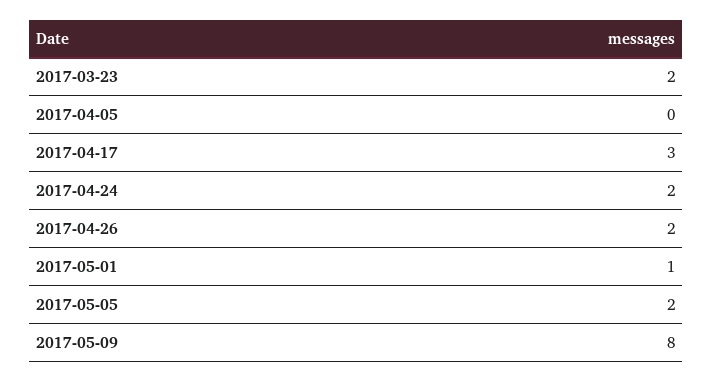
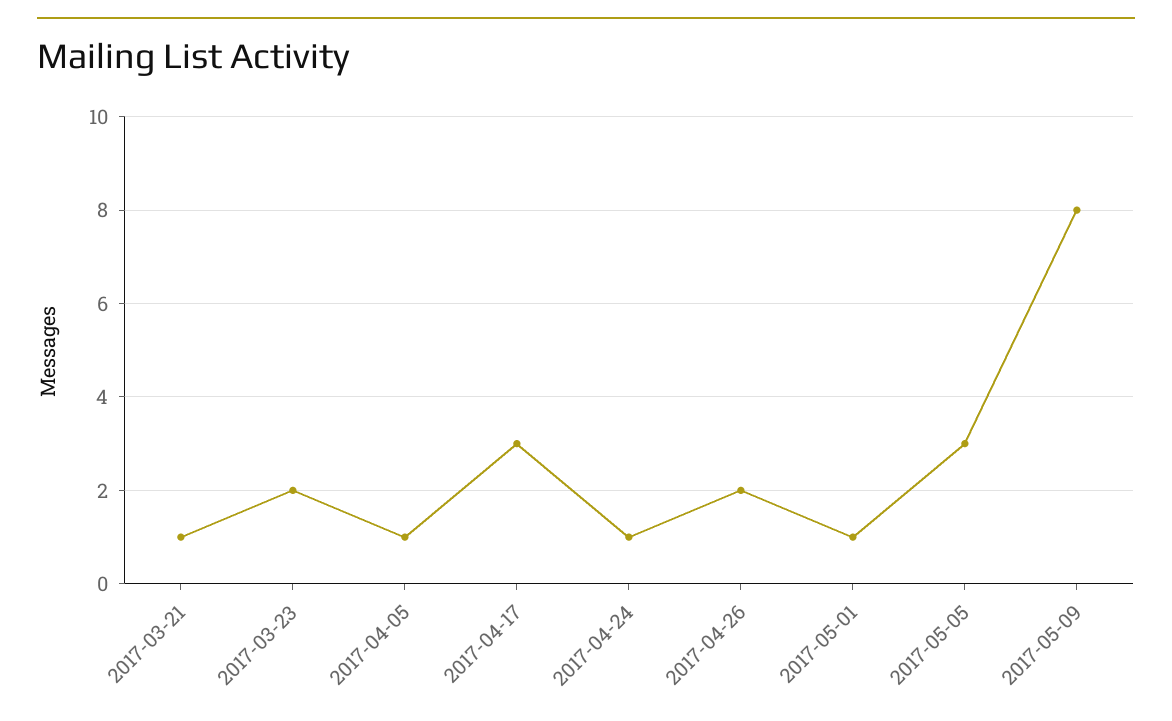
  {
    "2017-03-23": 2,
-   "2017-04-05": 0,
+   "2017-04-05": 1,
    "2017-04-17": 3,
-   "2017-04-24": 2,
+   "2017-04-24": 1,
    "2017-04-26": 2,
    "2017-05-01": 1,
-   "2017-05-05": 2,
+   "2017-05-05": 3,
-   "2017-05-09": 8
+   "2017-05-09": 8,
+   "2017-03-21": 1
  }

